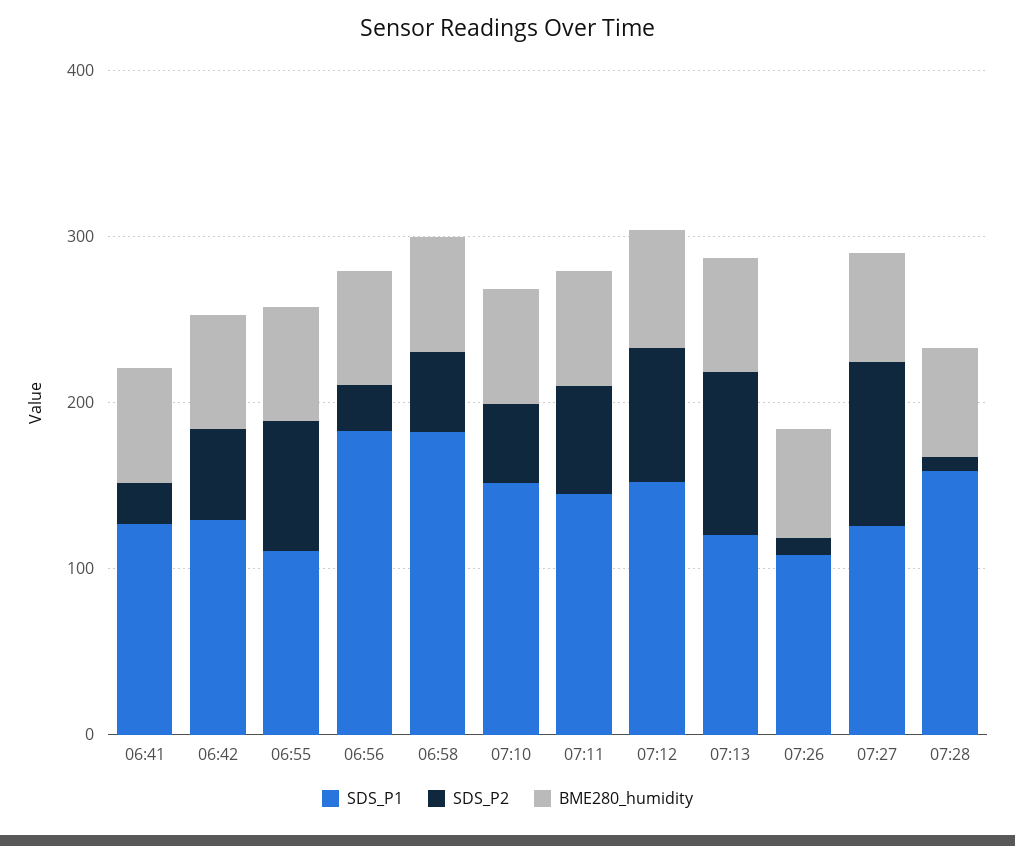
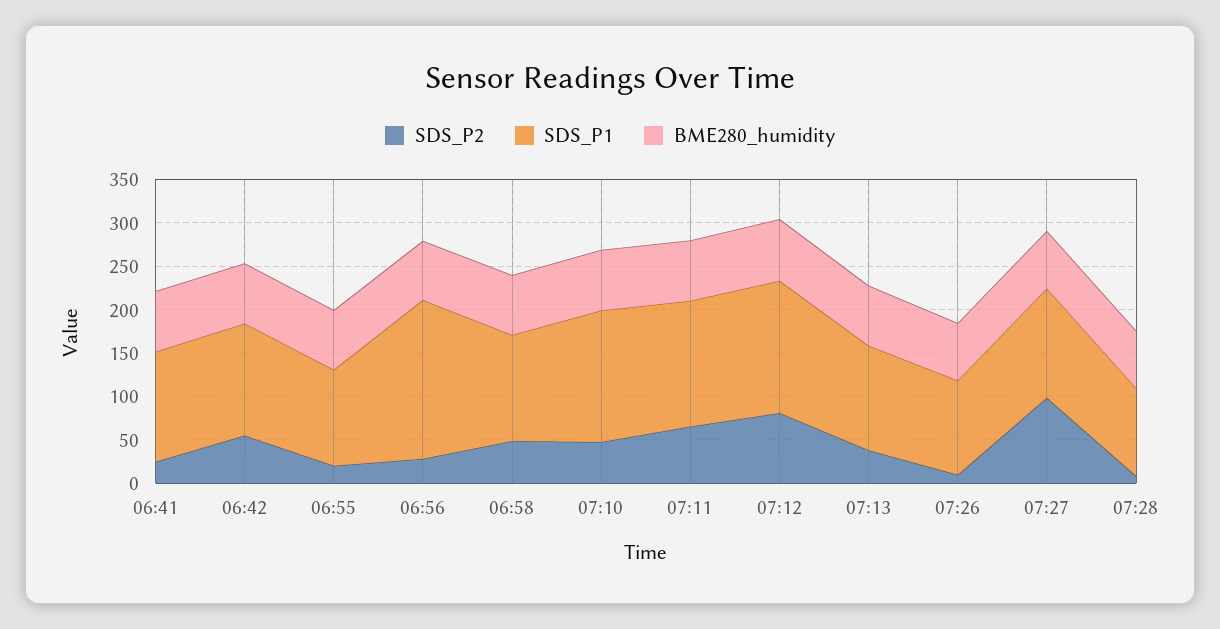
  {
    "SDS_P1": {
      "06:41": 130,
      "06:42": 130,
      "06:55": 110,
      "06:56": 180,
-     "06:58": 180,
+     "06:58": 120,
      "07:10": 150,
      "07:11": 140,
      "07:12": 150,
      "07:13": 120,
      "07:26": 110,
      "07:27": 130,
-     "07:28": 160
+     "07:28": 100
    },
    "SDS_P2": {
      "06:41": 20,
      "06:42": 50,
-     "06:55": 80,
+     "06:55": 20,
      "06:56": 30,
      "06:58": 50,
      "07:10": 50,
      "07:11": 70,
      "07:12": 80,
-     "07:13": 100,
+     "07:13": 40,
      "07:26": 10,
      "07:27": 100,
      "07:28": 10
    },
    "BME280_humidity": {
      "06:41": 70,
      "06:42": 70,
      "06:55": 70,
      "06:56": 70,
      "06:58": 70,
      "07:10": 70,
      "07:11": 70,
      "07:12": 70,
      "07:13": 70,
      "07:26": 70,
      "07:27": 70,
      "07:28": 70
    }
  }

